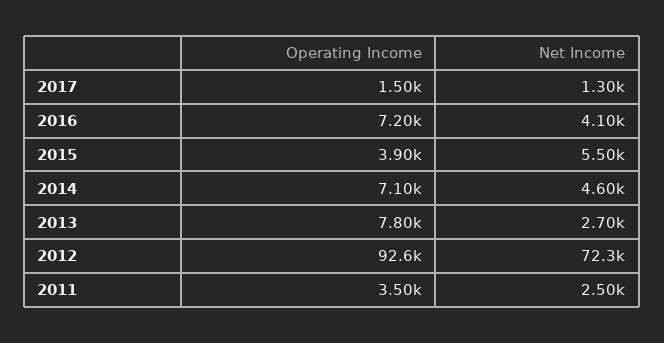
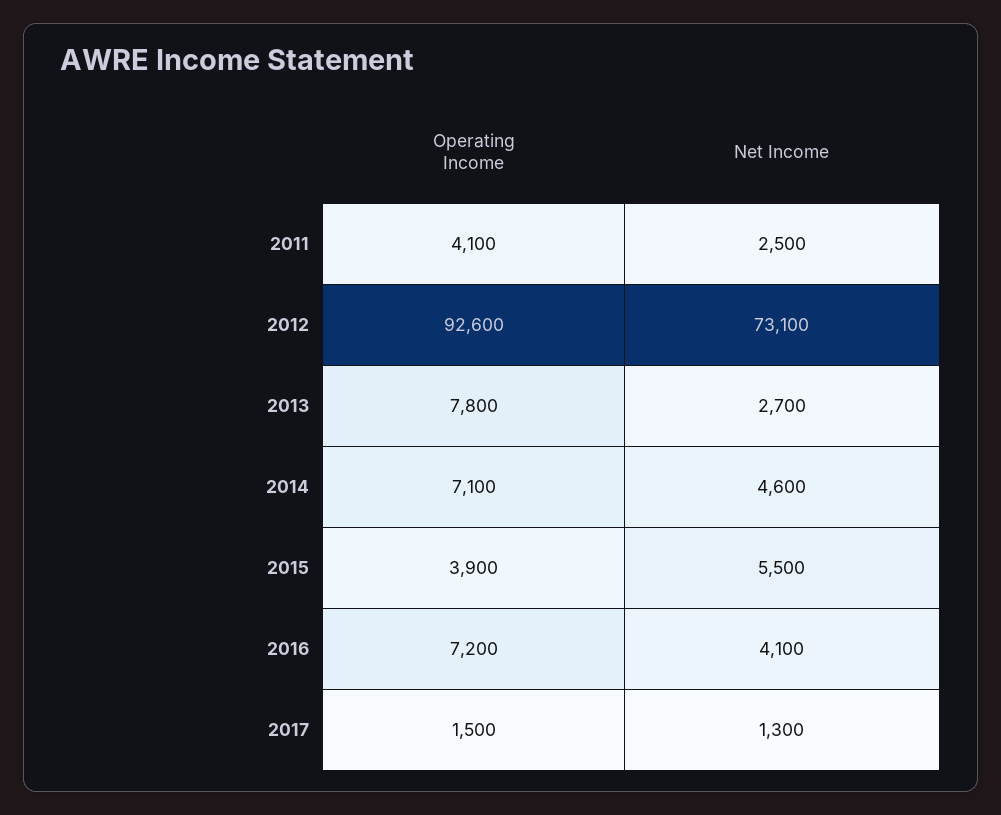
  {
    "Operating Income": {
      "2017": 1500,
      "2016": 7200,
      "2015": 3900,
      "2014": 7100,
      "2013": 7800,
      "2012": 92600,
-     "2011": 3500
+     "2011": 4100
    },
    "Net Income": {
      "2017": 1300,
      "2016": 4100,
      "2015": 5500,
      "2014": 4600,
      "2013": 2700,
-     "2012": 72300,
+     "2012": 73100,
      "2011": 2500
    }
  }

